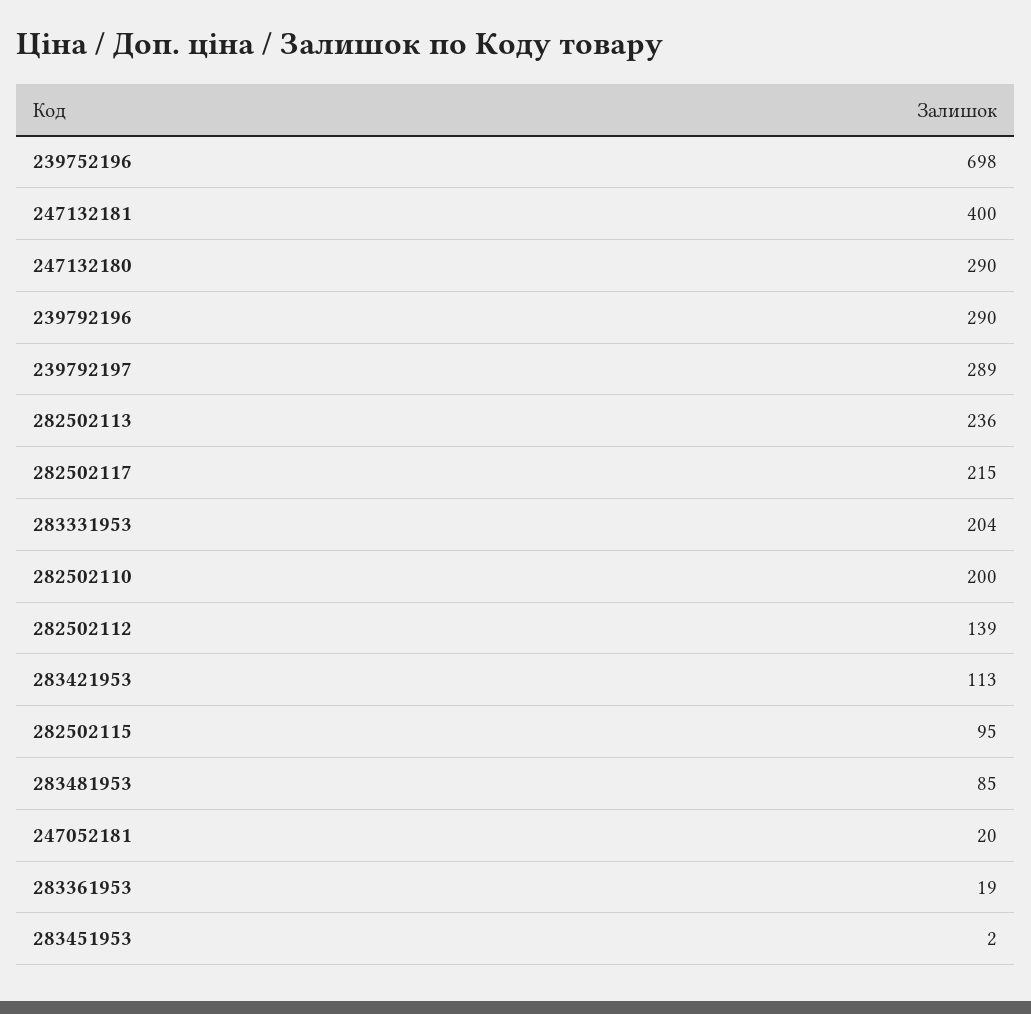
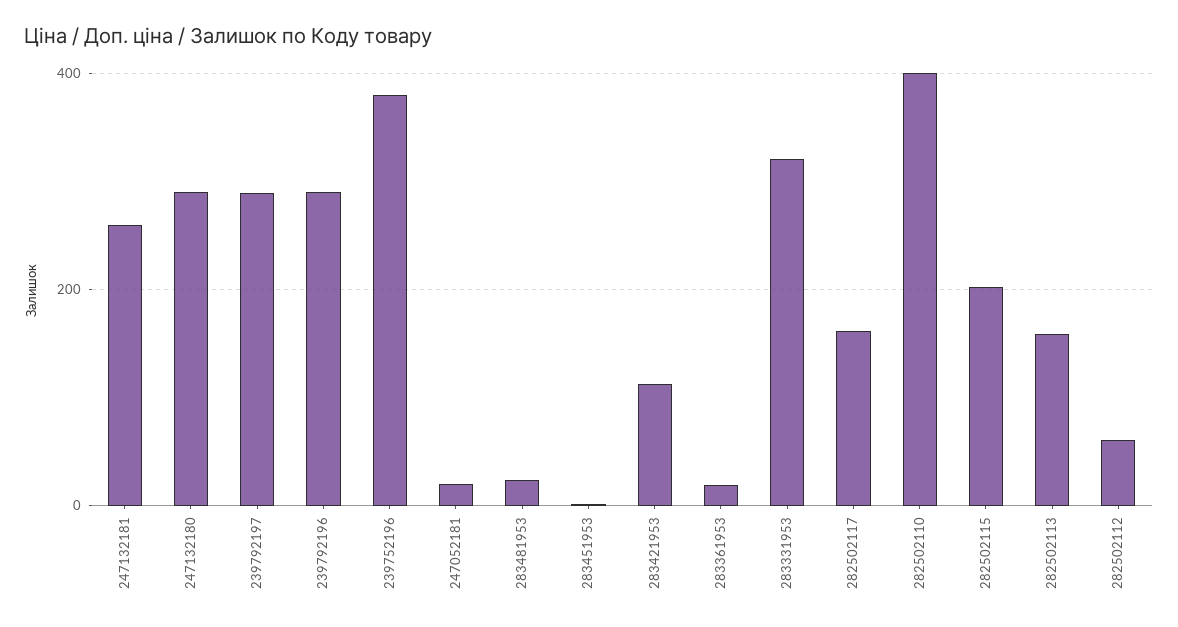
  {
-   "239752196": 698,
+   "239752196": 380,
-   "247132181": 400,
+   "247132181": 260,
    "247132180": 290,
    "239792196": 290,
    "239792197": 289,
-   "282502113": 236,
+   "282502113": 160,
-   "282502117": 215,
+   "282502117": 160,
-   "283331953": 204,
+   "283331953": 320,
-   "282502110": 200,
+   "282502110": 400,
-   "282502112": 139,
+   "282502112": 60,
    "283421953": 113,
-   "282502115": 95,
+   "282502115": 200,
-   "283481953": 85,
+   "283481953": 20,
    "247052181": 20,
    "283361953": 19,
    "283451953": 2
  }

